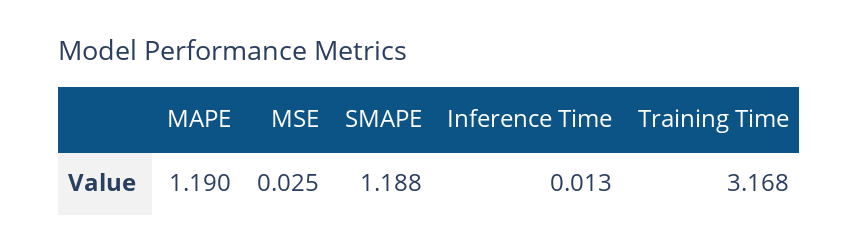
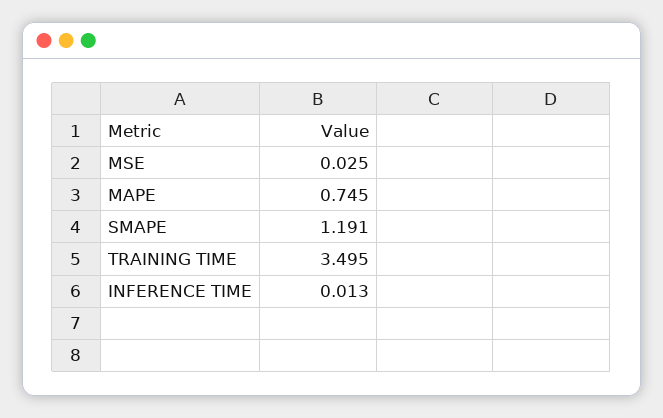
  {
-   "MAPE": 1.19,
+   "MAPE": 0.745,
    "MSE": 0.025,
-   "SMAPE": 1.188,
+   "SMAPE": 1.191,
    "Inference Time": 0.013,
-   "Training Time": 3.168
+   "Training Time": 3.495
  }

